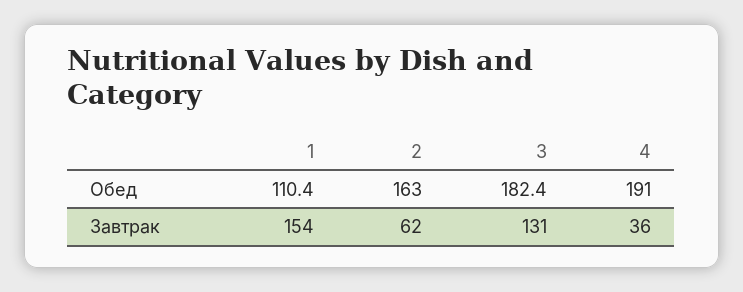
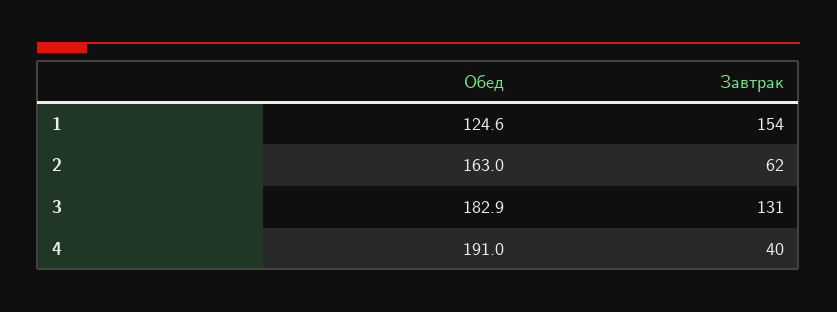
  {
    "1": {
-     "Обед": 110.4,
+     "Обед": 124.6,
      "Завтрак": 154
    },
    "2": {
      "Обед": 163,
      "Завтрак": 62
    },
    "3": {
-     "Обед": 182.4,
+     "Обед": 182.9,
      "Завтрак": 131
    },
    "4": {
      "Обед": 191,
-     "Завтрак": 36
+     "Завтрак": 40
    }
  }

